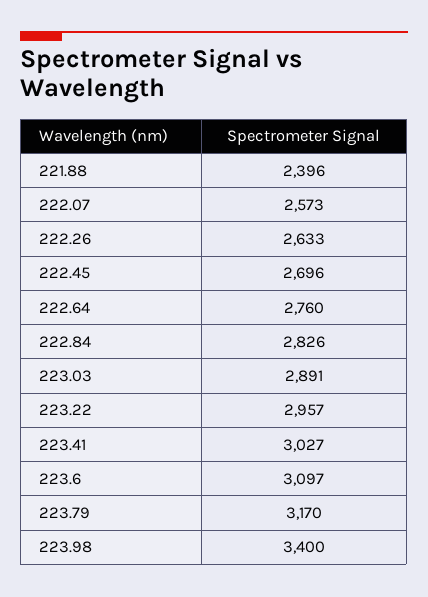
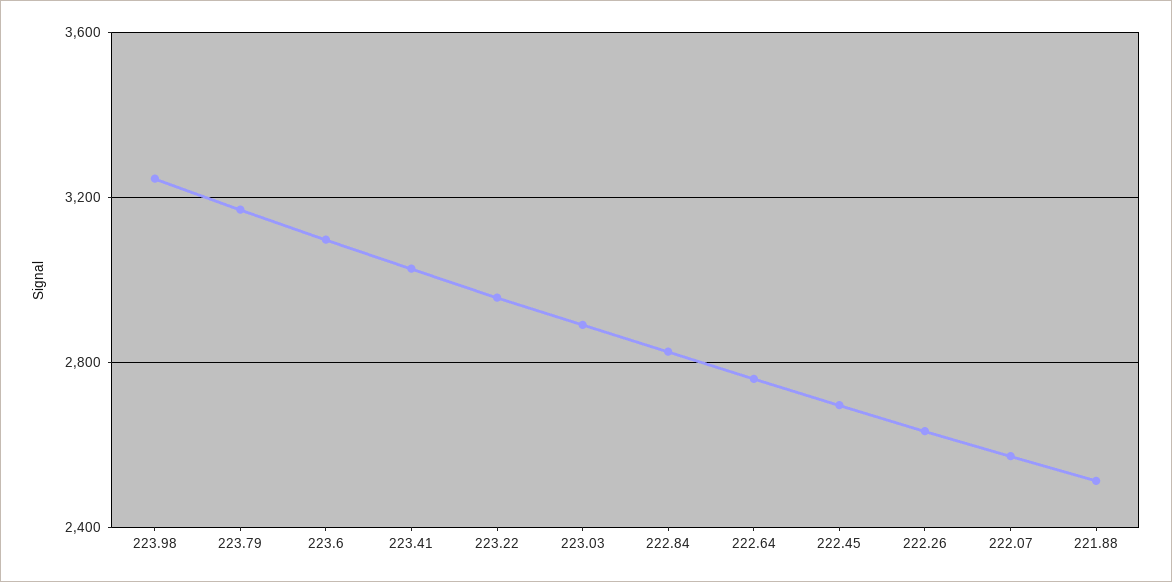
  {
-   "221.88": 2396,
+   "221.88": 2500,
    "222.07": 2573,
    "222.26": 2633,
    "222.45": 2696,
    "222.64": 2760,
    "222.84": 2826,
    "223.03": 2891,
    "223.22": 2957,
    "223.41": 3027,
    "223.6": 3097,
    "223.79": 3170,
-   "223.98": 3400
+   "223.98": 3250
  }

